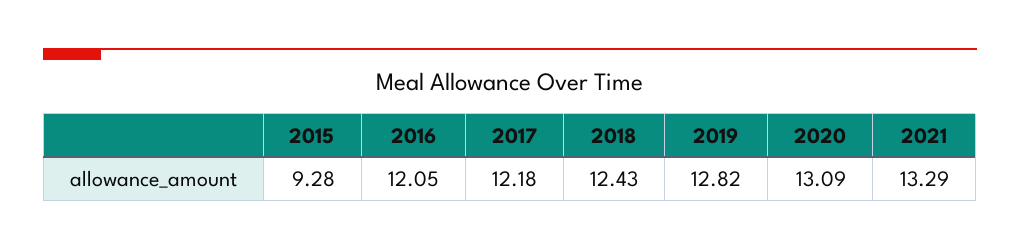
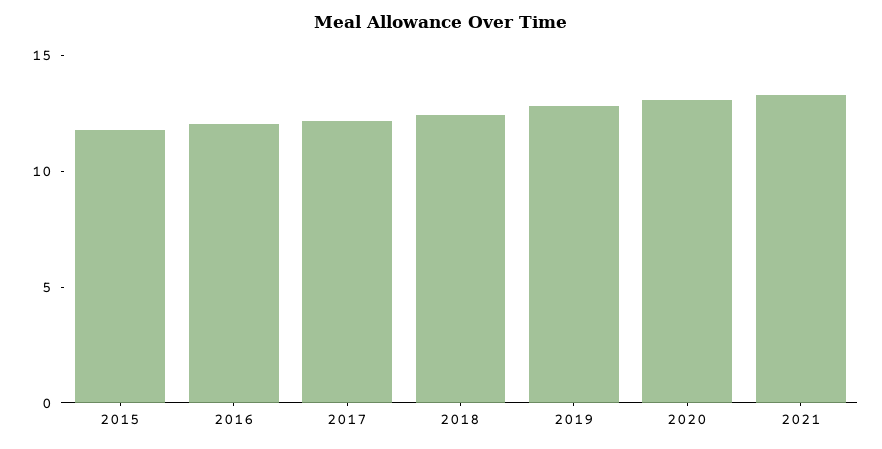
  {
-   "2015": 9.28,
+   "2015": 12,
    "2016": 12.05,
    "2017": 12.18,
    "2018": 12.43,
    "2019": 12.82,
    "2020": 13.09,
    "2021": 13.29
  }

